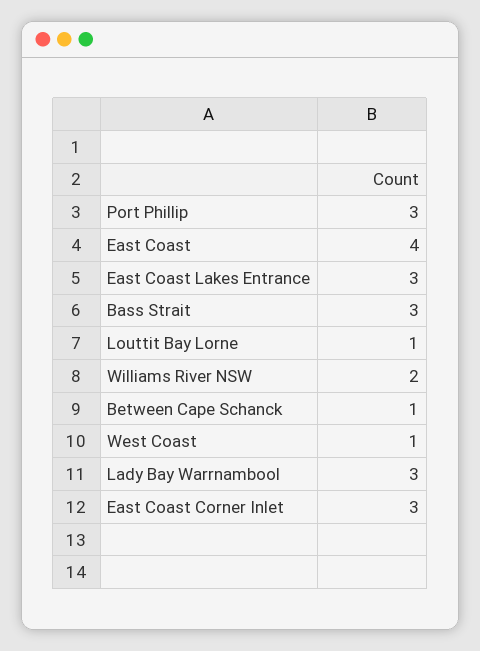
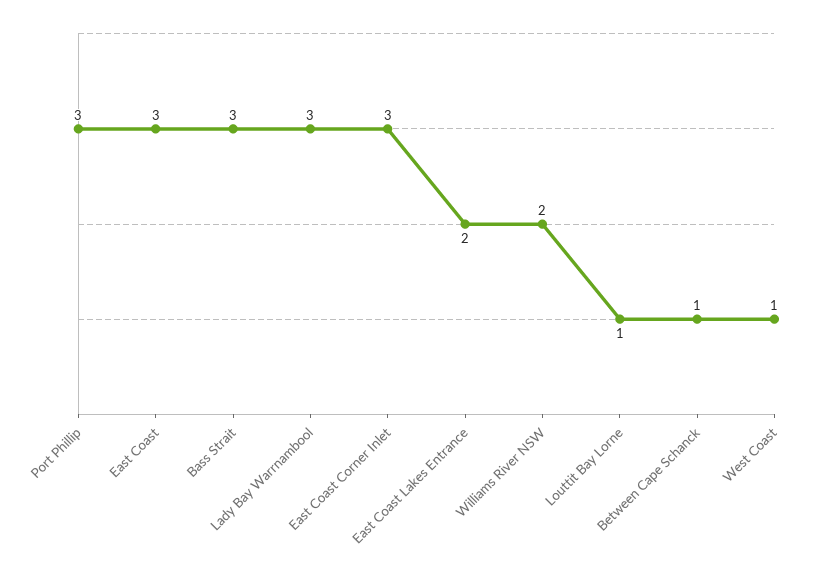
  {
    "Port Phillip": 3,
-   "East Coast": 4,
+   "East Coast": 3,
-   "East Coast Lakes Entrance": 3,
+   "East Coast Lakes Entrance": 2,
    "Bass Strait": 3,
    "Louttit Bay Lorne": 1,
    "Williams River NSW": 2,
    "Between Cape Schanck": 1,
    "West Coast": 1,
    "Lady Bay Warrnambool": 3,
    "East Coast Corner Inlet": 3
  }

